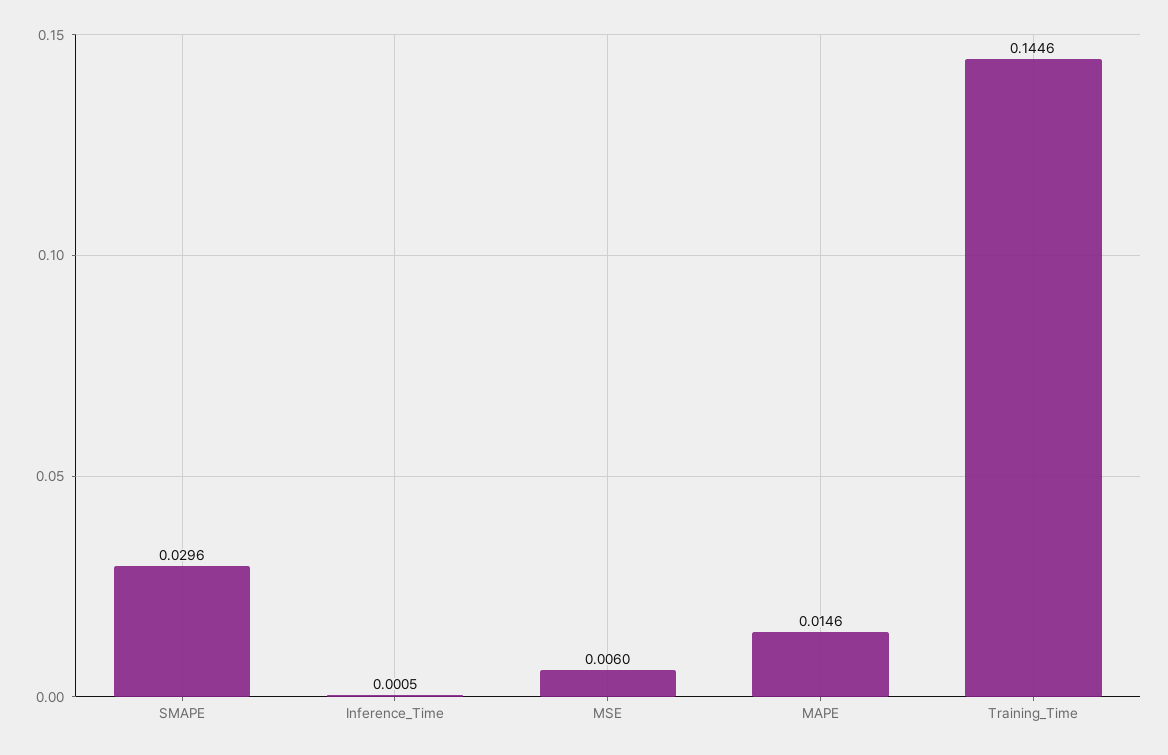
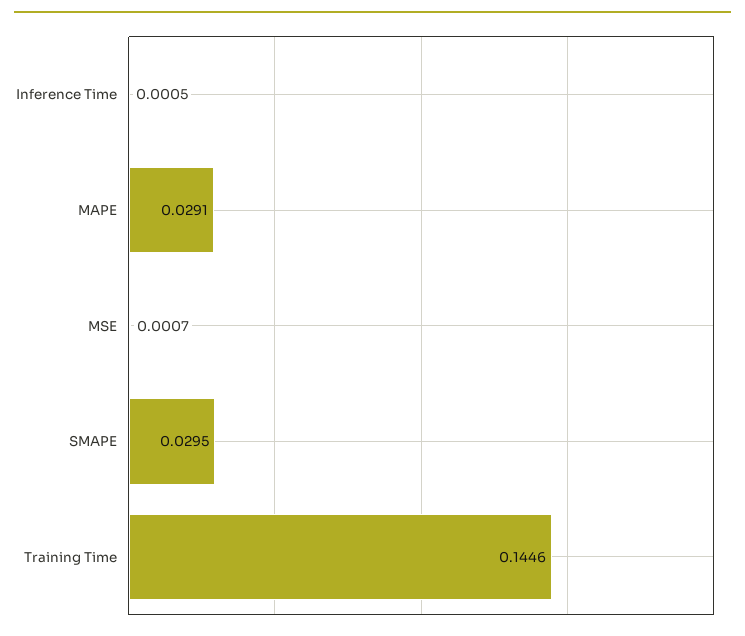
  {
-   "SMAPE": 0.0296,
+   "SMAPE": 0.0295,
    "Inference_Time": 0.0005,
-   "MSE": 0.006,
+   "MSE": 0.0007,
-   "MAPE": 0.0146,
+   "MAPE": 0.0291,
    "Training_Time": 0.1446
  }

